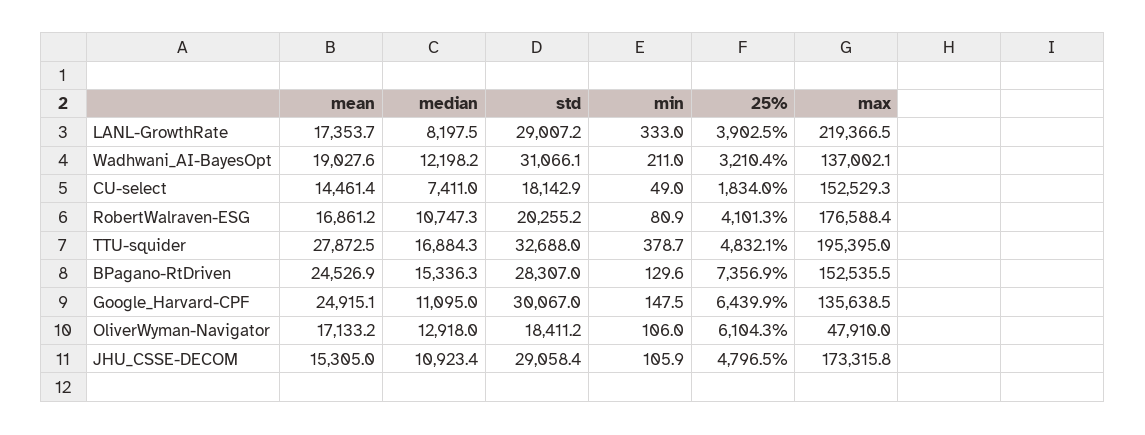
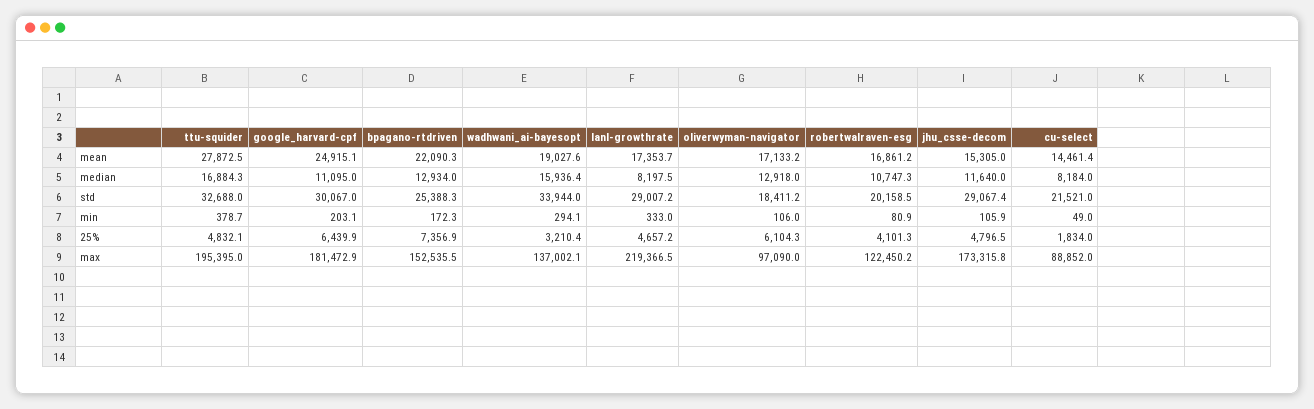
  {
    "mean": {
      "LANL-GrowthRate": 17353.7,
      "Wadhwani_AI-BayesOpt": 19027.6,
      "CU-select": 14461.4,
      "RobertWalraven-ESG": 16861.2,
      "TTU-squider": 27872.5,
-     "BPagano-RtDriven": 24526.9,
+     "BPagano-RtDriven": 22090.3,
      "Google_Harvard-CPF": 24915.1,
      "OliverWyman-Navigator": 17133.2,
      "JHU_CSSE-DECOM": 15305
    },
    "median": {
      "LANL-GrowthRate": 8197.5,
-     "Wadhwani_AI-BayesOpt": 12198.2,
+     "Wadhwani_AI-BayesOpt": 15936.4,
-     "CU-select": 7411,
+     "CU-select": 8184,
      "RobertWalraven-ESG": 10747.3,
      "TTU-squider": 16884.3,
-     "BPagano-RtDriven": 15336.3,
+     "BPagano-RtDriven": 12934,
      "Google_Harvard-CPF": 11095,
      "OliverWyman-Navigator": 12918,
-     "JHU_CSSE-DECOM": 10923.4
+     "JHU_CSSE-DECOM": 11640
    },
    "std": {
      "LANL-GrowthRate": 29007.2,
-     "Wadhwani_AI-BayesOpt": 31066.1,
+     "Wadhwani_AI-BayesOpt": 33944,
-     "CU-select": 18142.9,
+     "CU-select": 21521,
-     "RobertWalraven-ESG": 20255.2,
+     "RobertWalraven-ESG": 20158.5,
      "TTU-squider": 32688,
-     "BPagano-RtDriven": 28307,
+     "BPagano-RtDriven": 25388.3,
      "Google_Harvard-CPF": 30067,
      "OliverWyman-Navigator": 18411.2,
-     "JHU_CSSE-DECOM": 29058.4
+     "JHU_CSSE-DECOM": 29067.4
    },
    "min": {
      "LANL-GrowthRate": 333,
-     "Wadhwani_AI-BayesOpt": 211,
+     "Wadhwani_AI-BayesOpt": 294.1,
      "CU-select": 49,
      "RobertWalraven-ESG": 80.9,
      "TTU-squider": 378.7,
-     "BPagano-RtDriven": 129.6,
+     "BPagano-RtDriven": 172.3,
-     "Google_Harvard-CPF": 147.5,
+     "Google_Harvard-CPF": 203.1,
      "OliverWyman-Navigator": 106,
      "JHU_CSSE-DECOM": 105.9
    },
    "25%": {
-     "LANL-GrowthRate": 3902.5,
+     "LANL-GrowthRate": 4657.2,
      "Wadhwani_AI-BayesOpt": 3210.4,
      "CU-select": 1834,
      "RobertWalraven-ESG": 4101.3,
      "TTU-squider": 4832.1,
      "BPagano-RtDriven": 7356.9,
      "Google_Harvard-CPF": 6439.9,
      "OliverWyman-Navigator": 6104.3,
      "JHU_CSSE-DECOM": 4796.5
    },
    "max": {
      "LANL-GrowthRate": 219366.5,
      "Wadhwani_AI-BayesOpt": 137002.1,
-     "CU-select": 152529.3,
+     "CU-select": 88852,
-     "RobertWalraven-ESG": 176588.4,
+     "RobertWalraven-ESG": 122450.2,
      "TTU-squider": 195395,
      "BPagano-RtDriven": 152535.5,
-     "Google_Harvard-CPF": 135638.5,
+     "Google_Harvard-CPF": 181472.9,
-     "OliverWyman-Navigator": 47910,
+     "OliverWyman-Navigator": 97090,
      "JHU_CSSE-DECOM": 173315.8
    }
  }

